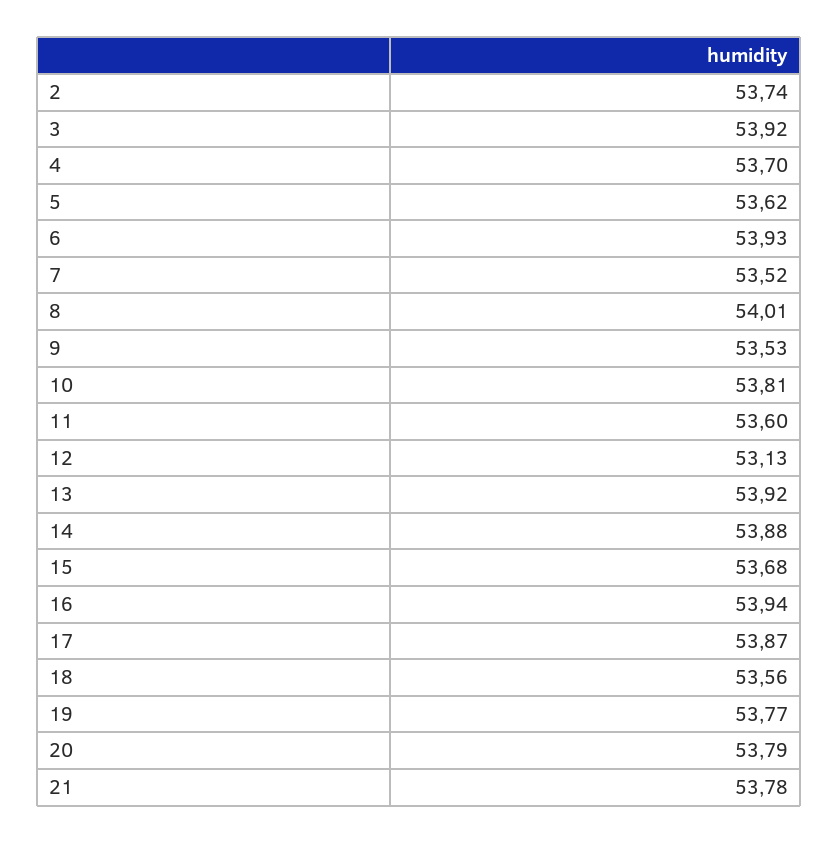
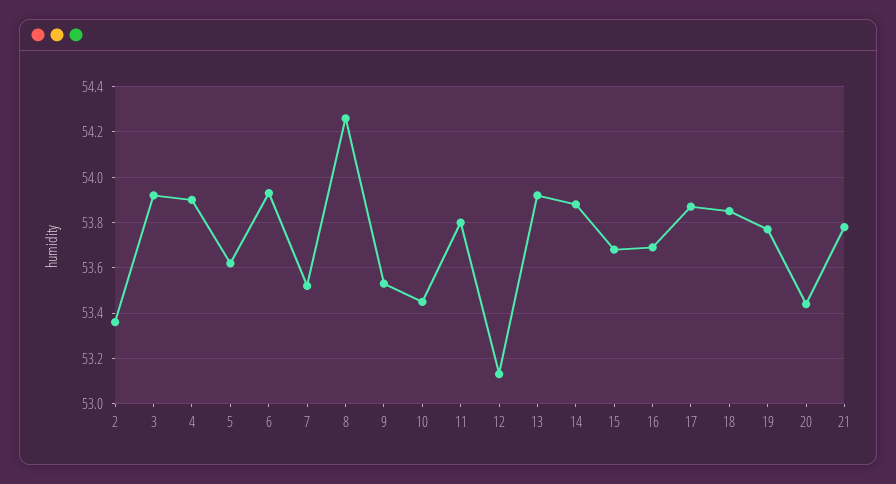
  {
-   "2": 53.74,
+   "2": 53.35,
    "3": 53.92,
-   "4": 53.7,
+   "4": 53.9,
    "5": 53.62,
    "6": 53.93,
    "7": 53.52,
-   "8": 54.01,
+   "8": 54.25,
    "9": 53.53,
-   "10": 53.81,
+   "10": 53.45,
-   "11": 53.6,
+   "11": 53.8,
    "12": 53.13,
    "13": 53.92,
    "14": 53.88,
    "15": 53.68,
-   "16": 53.94,
+   "16": 53.7,
    "17": 53.87,
-   "18": 53.56,
+   "18": 53.85,
    "19": 53.77,
-   "20": 53.79,
+   "20": 53.45,
    "21": 53.78
  }

